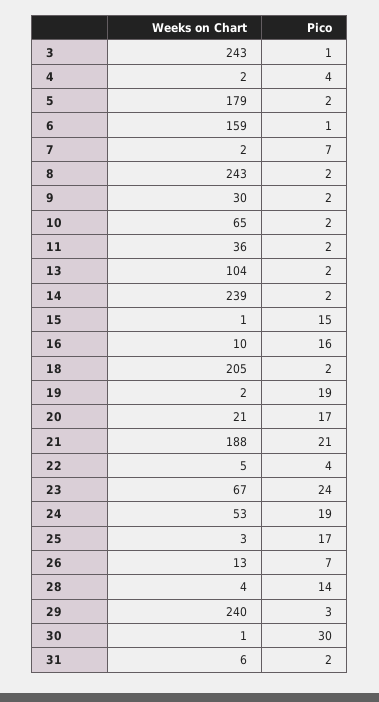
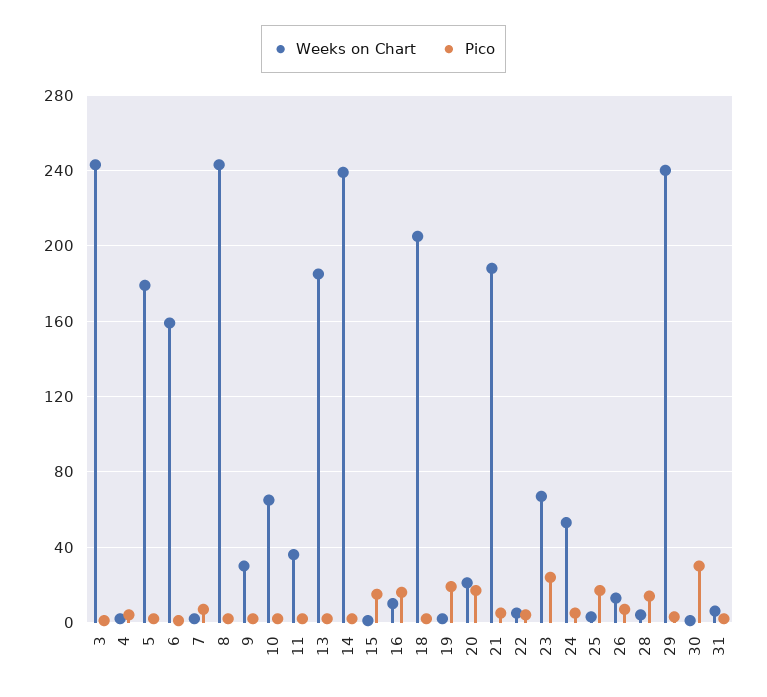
  {
    "Weeks on Chart": {
      "3": 243,
      "4": 2,
      "5": 179,
      "6": 159,
      "7": 2,
      "8": 243,
      "9": 30,
      "10": 65,
      "11": 36,
-     "13": 104,
+     "13": 185,
      "14": 239,
      "15": 1,
      "16": 10,
      "18": 205,
      "19": 2,
      "20": 21,
      "21": 188,
      "22": 5,
      "23": 67,
      "24": 53,
      "25": 3,
      "26": 13,
      "28": 4,
      "29": 240,
      "30": 1,
      "31": 6
    },
    "Pico": {
      "3": 1,
      "4": 4,
      "5": 2,
      "6": 1,
      "7": 7,
      "8": 2,
      "9": 2,
      "10": 2,
      "11": 2,
      "13": 2,
      "14": 2,
      "15": 15,
      "16": 16,
      "18": 2,
      "19": 19,
      "20": 17,
-     "21": 21,
+     "21": 5,
      "22": 4,
      "23": 24,
-     "24": 19,
+     "24": 5,
      "25": 17,
      "26": 7,
      "28": 14,
      "29": 3,
      "30": 30,
      "31": 2
    }
  }

